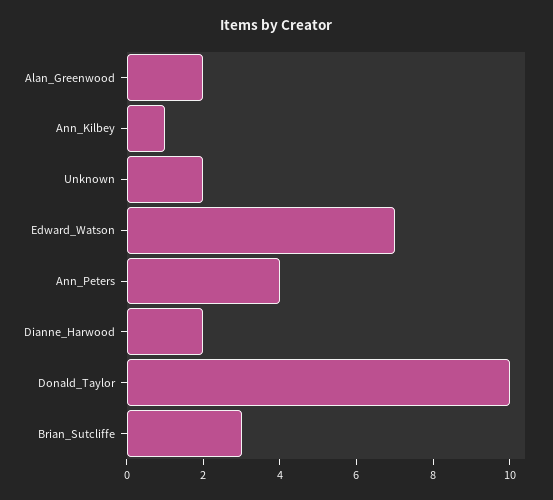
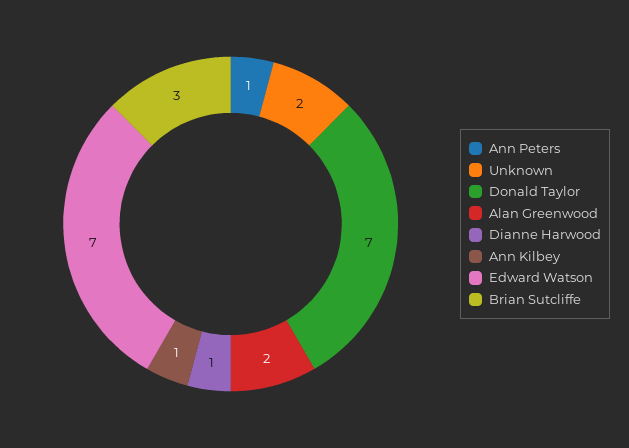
  {
    "Alan_Greenwood": 2,
    "Ann_Kilbey": 1,
    "Unknown": 2,
    "Edward_Watson": 7,
-   "Ann_Peters": 4,
+   "Ann_Peters": 1,
-   "Dianne_Harwood": 2,
+   "Dianne_Harwood": 1,
-   "Donald_Taylor": 10,
+   "Donald_Taylor": 7,
    "Brian_Sutcliffe": 3
  }

